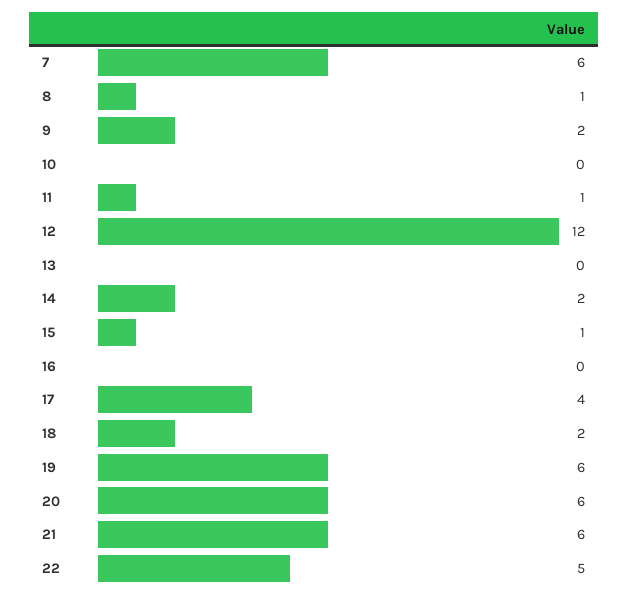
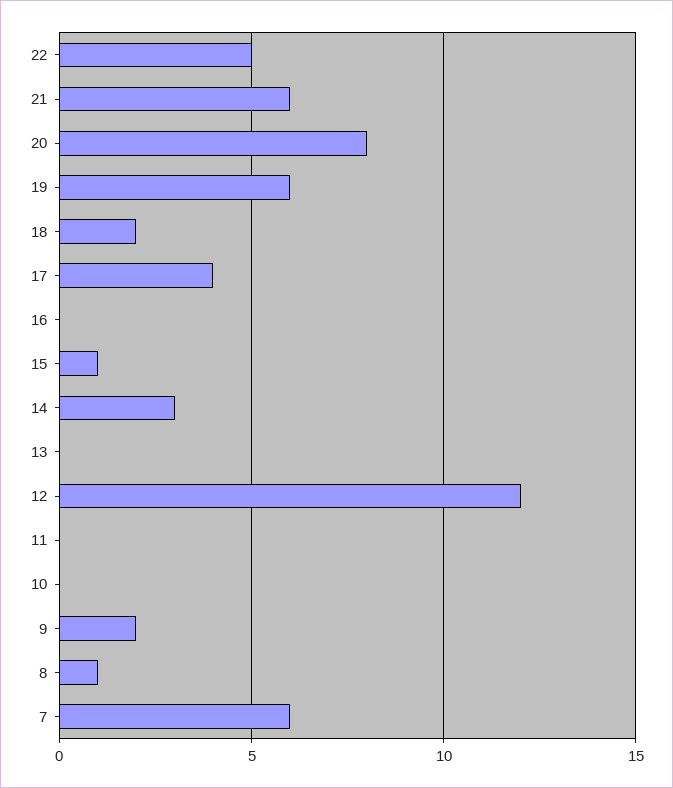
  {
    "7": 6,
    "8": 1,
    "9": 2,
    "10": 0,
-   "11": 1,
+   "11": 0,
    "12": 12,
    "13": 0,
-   "14": 2,
+   "14": 3,
    "15": 1,
    "16": 0,
    "17": 4,
    "18": 2,
    "19": 6,
-   "20": 6,
+   "20": 8,
    "21": 6,
    "22": 5
  }

